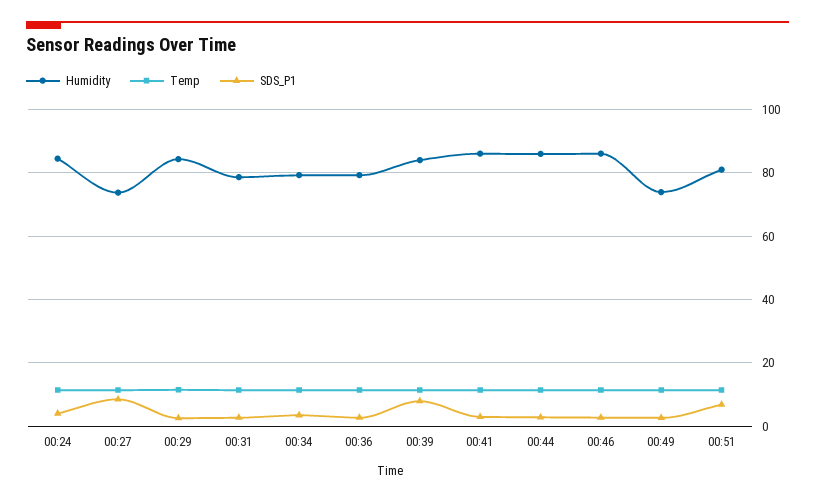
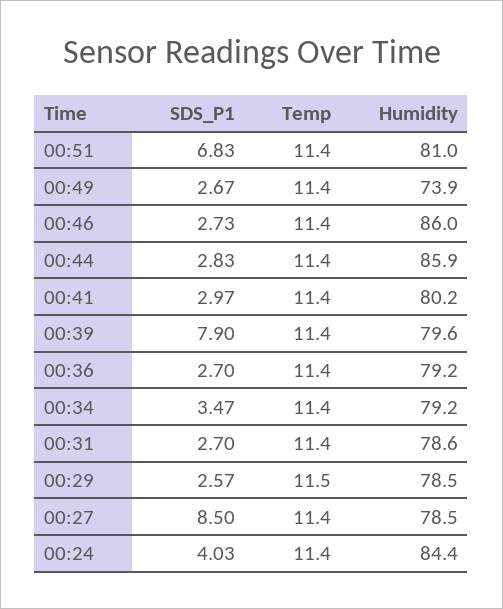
  {
    "Humidity": {
      "00:24": 84.4,
-     "00:27": 74,
+     "00:27": 78.5,
-     "00:29": 84,
+     "00:29": 78.5,
      "00:31": 78.6,
      "00:34": 79.2,
      "00:36": 79.2,
-     "00:39": 84,
+     "00:39": 79.6,
-     "00:41": 86,
+     "00:41": 80.2,
      "00:44": 85.9,
      "00:46": 86,
      "00:49": 73.9,
      "00:51": 81
    },
    "Temp": {
      "00:24": 11.4,
      "00:27": 11.4,
      "00:29": 11.5,
      "00:31": 11.4,
      "00:34": 11.4,
      "00:36": 11.4,
      "00:39": 11.4,
      "00:41": 11.4,
      "00:44": 11.4,
      "00:46": 11.4,
      "00:49": 11.4,
      "00:51": 11.4
    },
    "SDS_P1": {
      "00:24": 4.03,
      "00:27": 8.5,
      "00:29": 2.57,
      "00:31": 2.7,
      "00:34": 3.47,
      "00:36": 2.7,
      "00:39": 7.9,
      "00:41": 2.97,
      "00:44": 2.83,
      "00:46": 2.73,
      "00:49": 2.67,
      "00:51": 6.83
    }
  }

